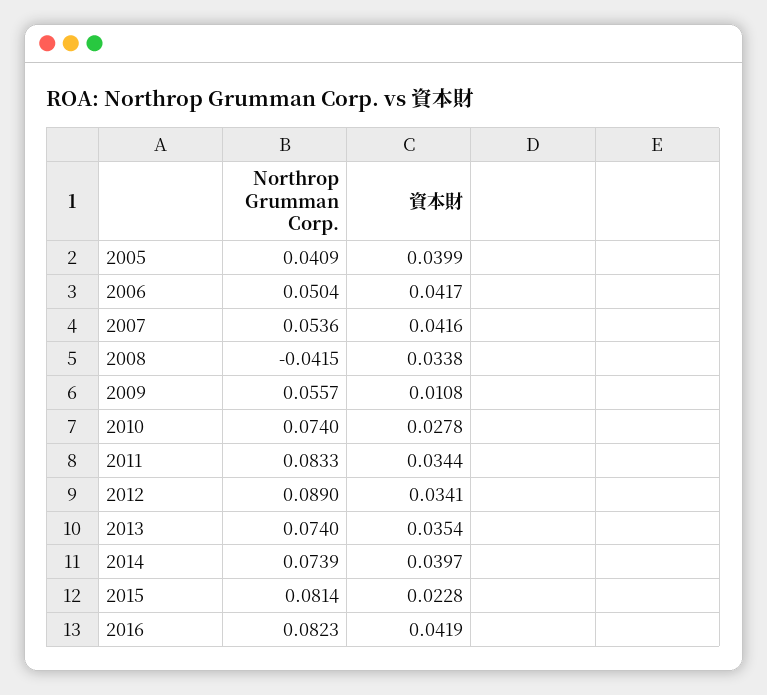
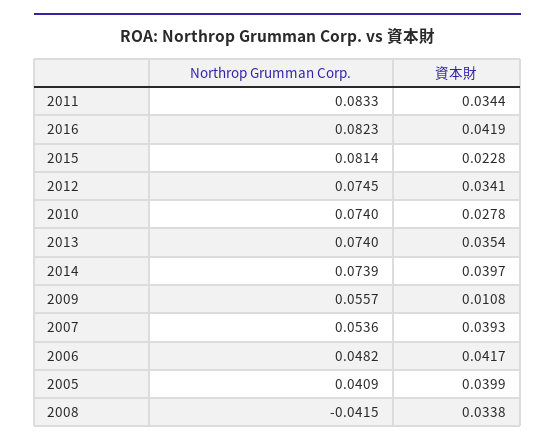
  {
    "Northrop Grumman Corp.": {
      "2005": 0.0409,
-     "2006": 0.0504,
+     "2006": 0.0482,
      "2007": 0.0536,
      "2008": -0.0415,
      "2009": 0.0557,
      "2010": 0.074,
      "2011": 0.0833,
-     "2012": 0.089,
+     "2012": 0.0745,
      "2013": 0.074,
      "2014": 0.0739,
      "2015": 0.0814,
      "2016": 0.0823
    },
    "資本財": {
      "2005": 0.0399,
      "2006": 0.0417,
-     "2007": 0.0416,
+     "2007": 0.0393,
      "2008": 0.0338,
      "2009": 0.0108,
      "2010": 0.0278,
      "2011": 0.0344,
      "2012": 0.0341,
      "2013": 0.0354,
      "2014": 0.0397,
      "2015": 0.0228,
      "2016": 0.0419
    }
  }

